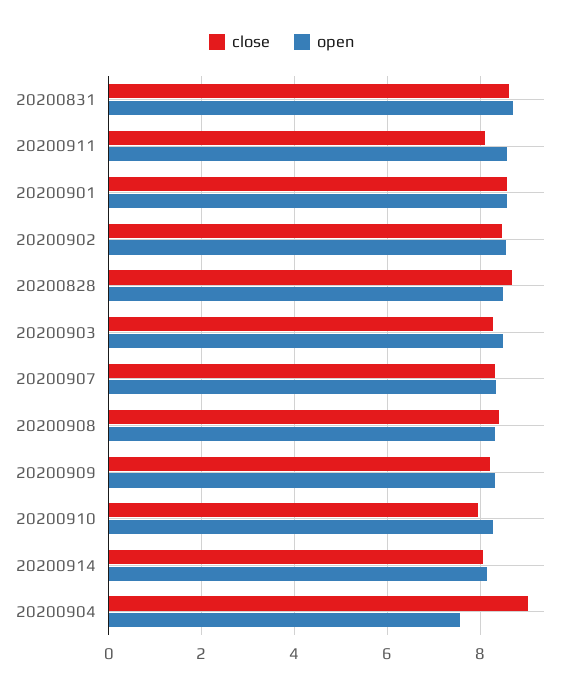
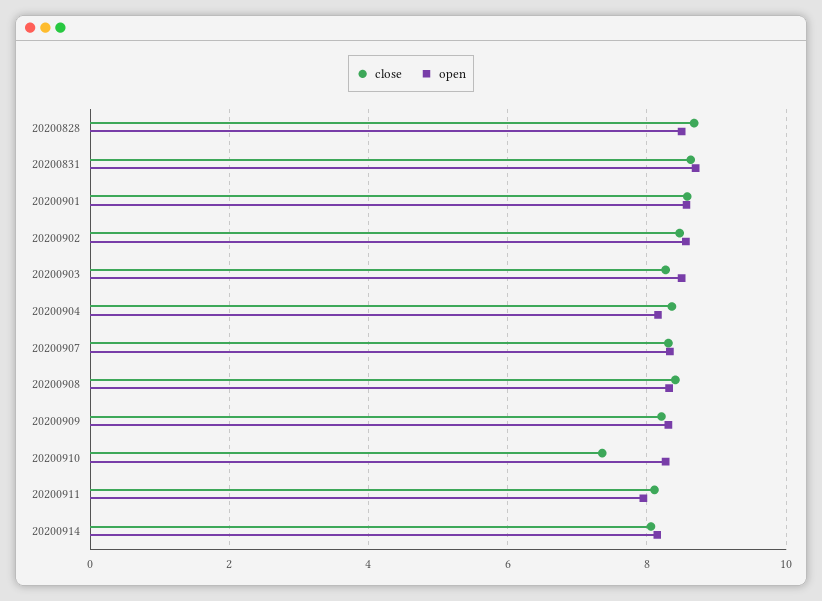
  {
    "close": {
      "20200831": 8.6,
      "20200911": 8.2,
      "20200901": 8.6,
      "20200902": 8.4,
      "20200828": 8.6,
      "20200903": 8.2,
      "20200907": 8.4,
      "20200908": 8.4,
      "20200909": 8.2,
-     "20200910": 8,
+     "20200910": 7.4,
      "20200914": 8,
-     "20200904": 9
+     "20200904": 8.4
    },
    "open": {
      "20200831": 8.8,
-     "20200911": 8.6,
+     "20200911": 8,
      "20200901": 8.6,
      "20200902": 8.6,
      "20200828": 8.6,
      "20200903": 8.6,
      "20200907": 8.4,
      "20200908": 8.4,
      "20200909": 8.4,
      "20200910": 8.2,
      "20200914": 8.2,
-     "20200904": 7.6
+     "20200904": 8.2
    }
  }

